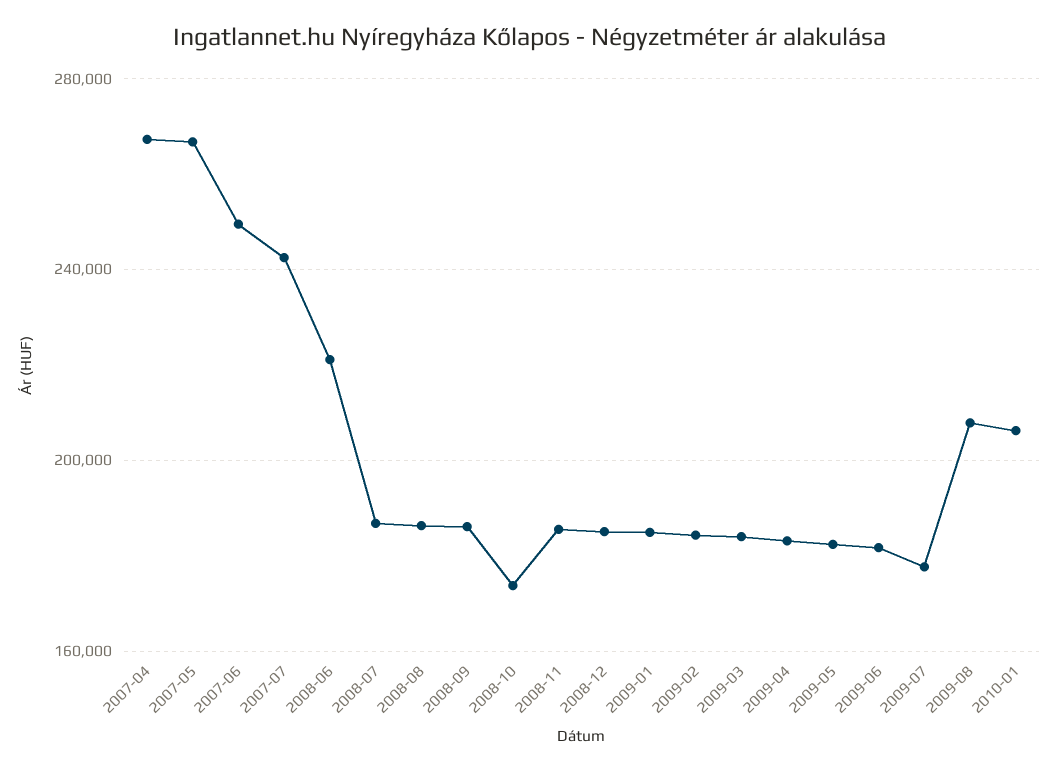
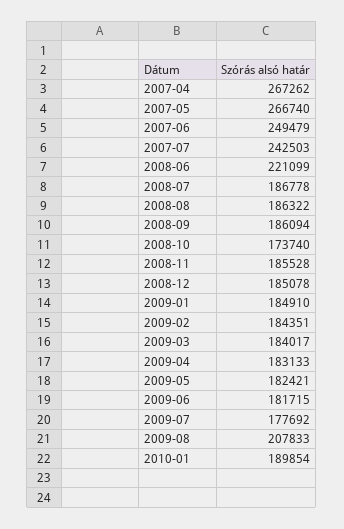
  {
    "2007-04": 267262,
    "2007-05": 266740,
    "2007-06": 249479,
    "2007-07": 242503,
    "2008-06": 221099,
    "2008-07": 186778,
    "2008-08": 186322,
    "2008-09": 186094,
    "2008-10": 173740,
    "2008-11": 185528,
    "2008-12": 185078,
    "2009-01": 184910,
    "2009-02": 184351,
    "2009-03": 184017,
    "2009-04": 183133,
    "2009-05": 182421,
    "2009-06": 181715,
    "2009-07": 177692,
    "2009-08": 207833,
-   "2010-01": 205000
+   "2010-01": 189854
  }

